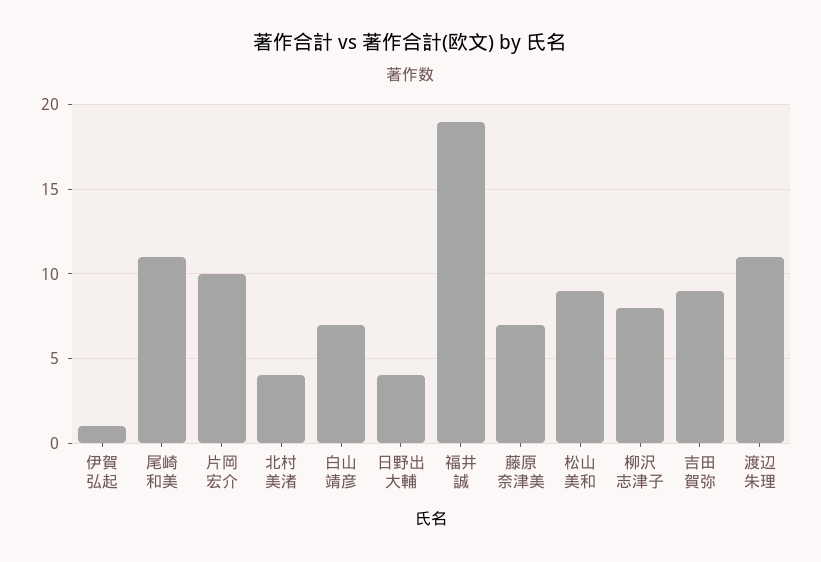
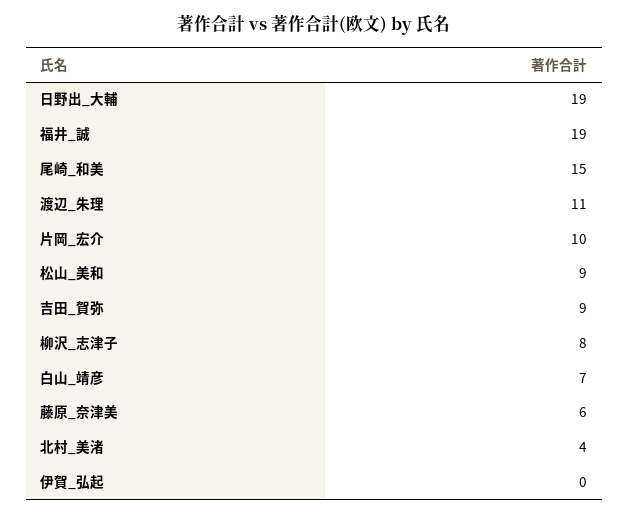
  {
-   "伊賀 弘起": 1,
+   "伊賀 弘起": 0,
-   "尾崎 和美": 11,
+   "尾崎 和美": 15,
    "片岡 宏介": 10,
    "北村 美渚": 4,
    "白山 靖彦": 7,
-   "日野出 大輔": 4,
+   "日野出 大輔": 19,
    "福井 誠": 19,
-   "藤原 奈津美": 7,
+   "藤原 奈津美": 6,
    "松山 美和": 9,
    "柳沢 志津子": 8,
    "吉田 賀弥": 9,
    "渡辺 朱理": 11
  }

